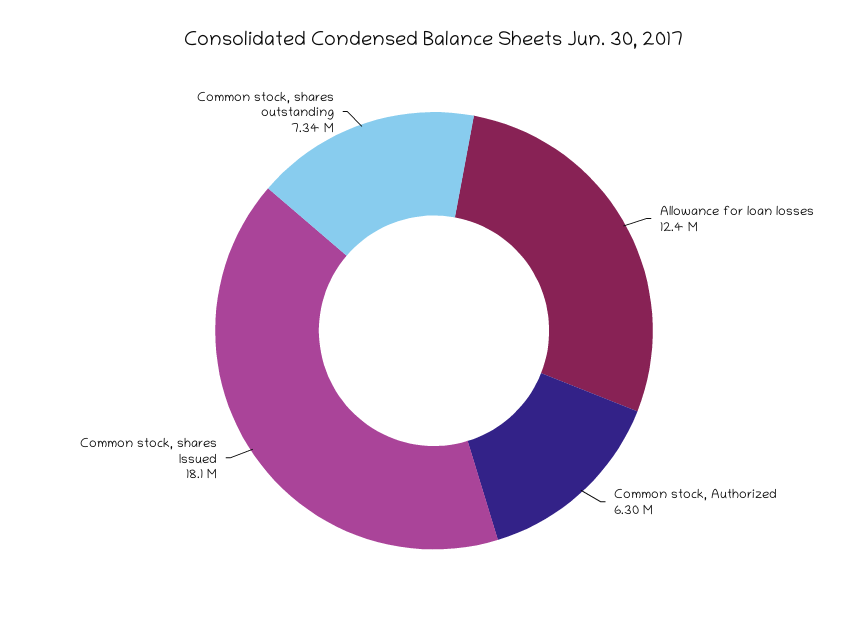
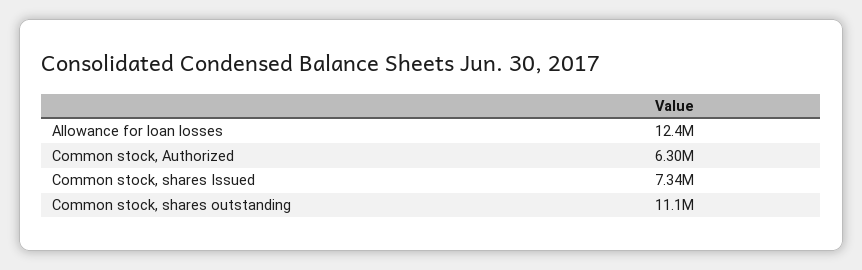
  {
    "Allowance for loan losses": 12400000,
    "Common stock, Authorized": 6300000,
-   "Common stock, shares Issued": 18100000,
+   "Common stock, shares Issued": 7340000,
-   "Common stock, shares outstanding": 7340000
+   "Common stock, shares outstanding": 11100000
  }

